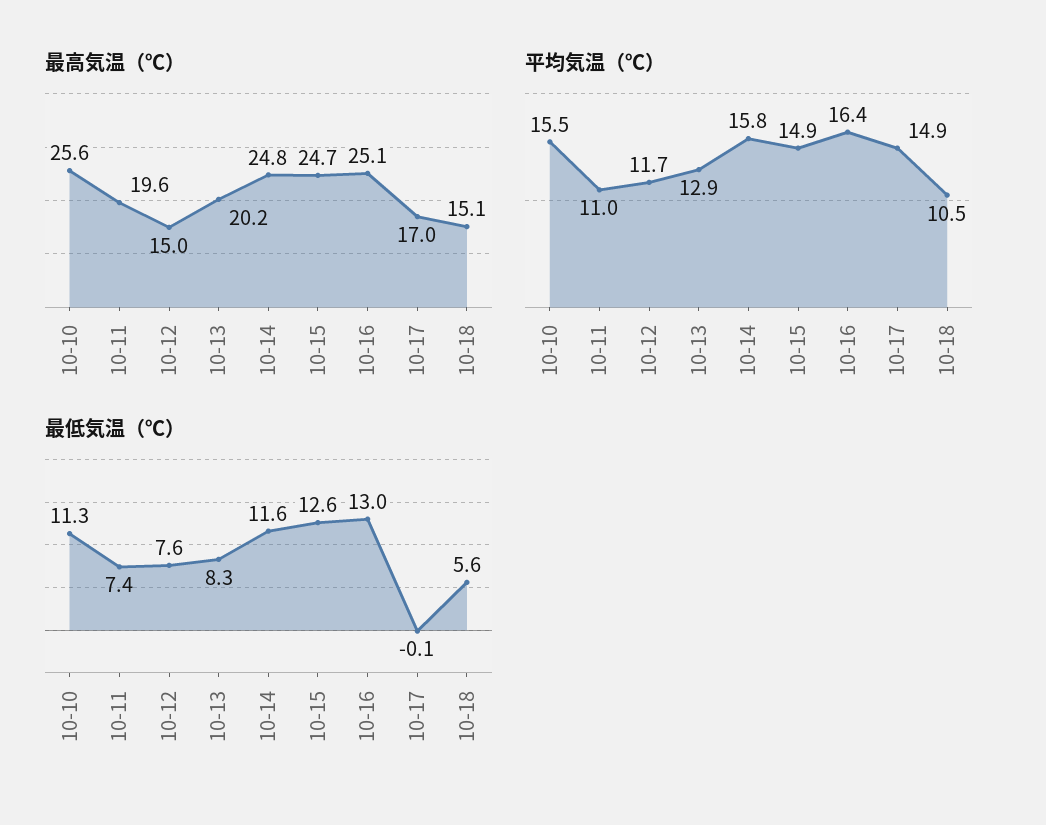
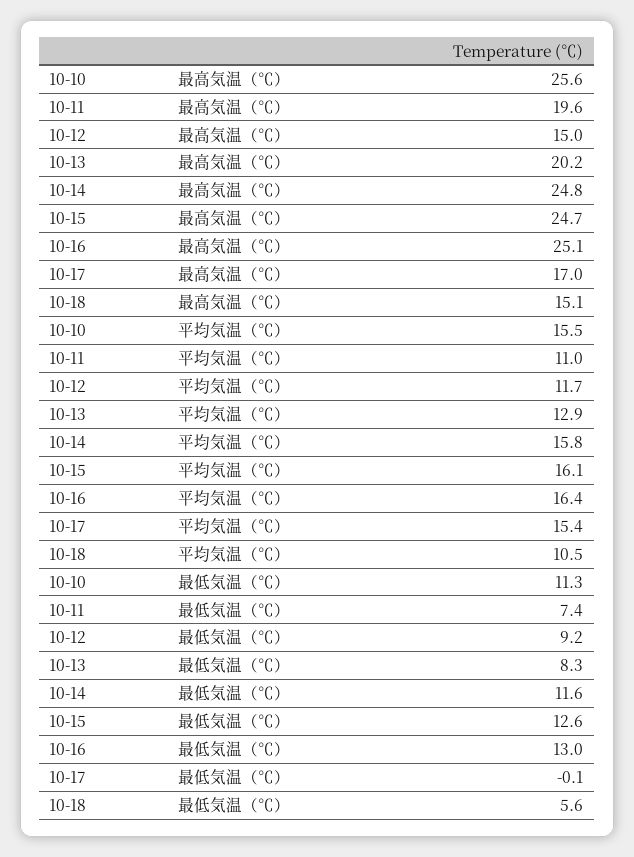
  {
    "最高気温（℃）": {
      "10-10": 25.6,
      "10-11": 19.6,
      "10-12": 15,
      "10-13": 20.2,
      "10-14": 24.8,
      "10-15": 24.7,
      "10-16": 25.1,
      "10-17": 17,
      "10-18": 15.1
    },
    "平均気温（℃）": {
      "10-10": 15.5,
      "10-11": 11,
      "10-12": 11.7,
      "10-13": 12.9,
      "10-14": 15.8,
-     "10-15": 14.9,
+     "10-15": 16.1,
      "10-16": 16.4,
-     "10-17": 14.9,
+     "10-17": 15.4,
      "10-18": 10.5
    },
    "最低気温（℃）": {
      "10-10": 11.3,
      "10-11": 7.4,
-     "10-12": 7.6,
+     "10-12": 9.2,
      "10-13": 8.3,
      "10-14": 11.6,
      "10-15": 12.6,
      "10-16": 13,
      "10-17": -0.1,
      "10-18": 5.6
    }
  }

